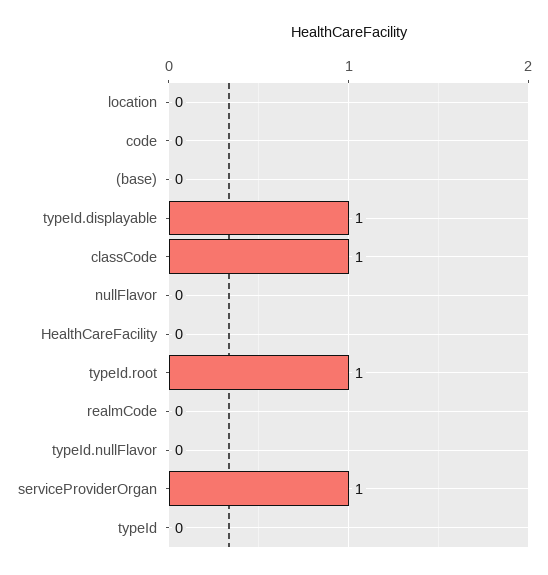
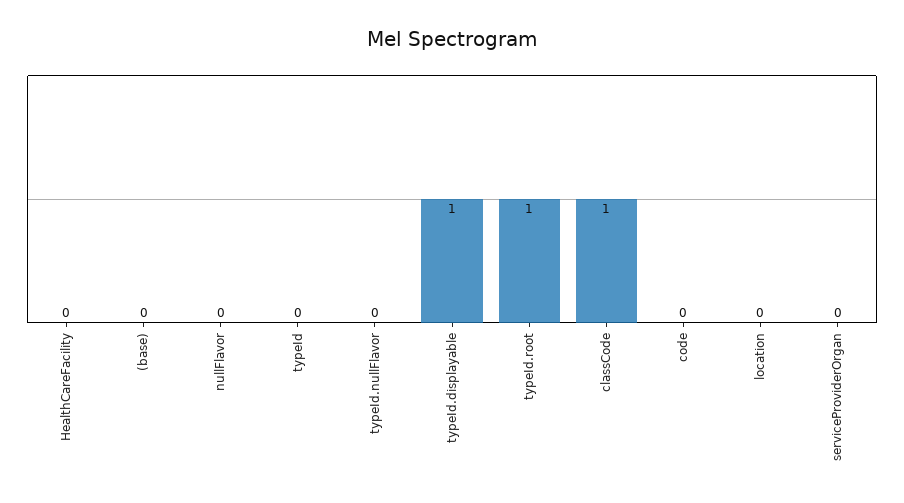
  {
    "location": 0,
    "code": 0,
    "(base)": 0,
    "typeId.displayable": 1,
    "classCode": 1,
    "nullFlavor": 0,
    "HealthCareFacility": 0,
    "typeId.root": 1,
-   "realmCode": 0,
    "typeId.nullFlavor": 0,
-   "serviceProviderOrgan": 1,
+   "serviceProviderOrgan": 0,
    "typeId": 0
  }

